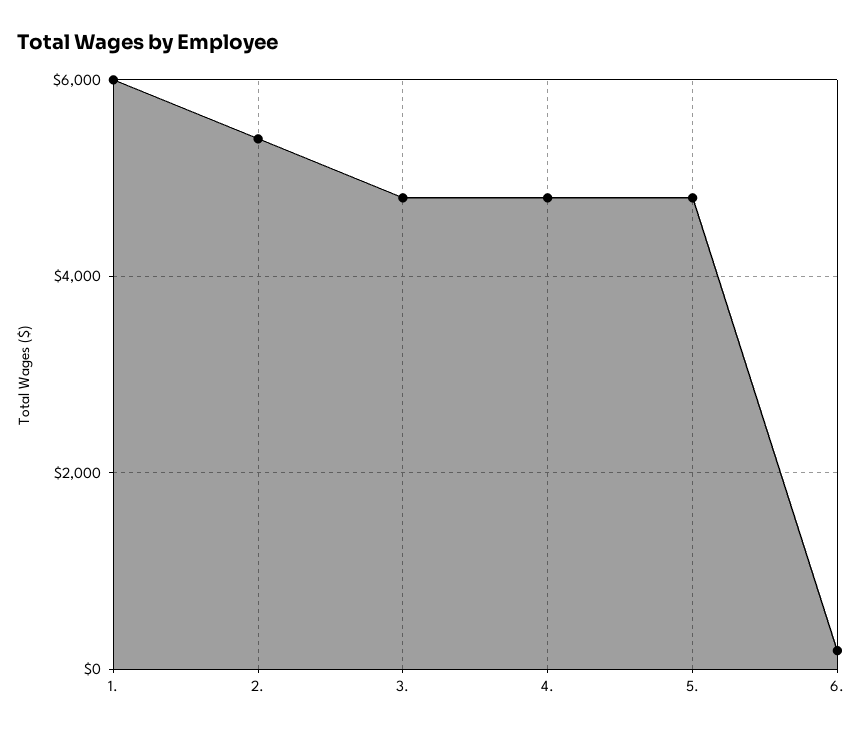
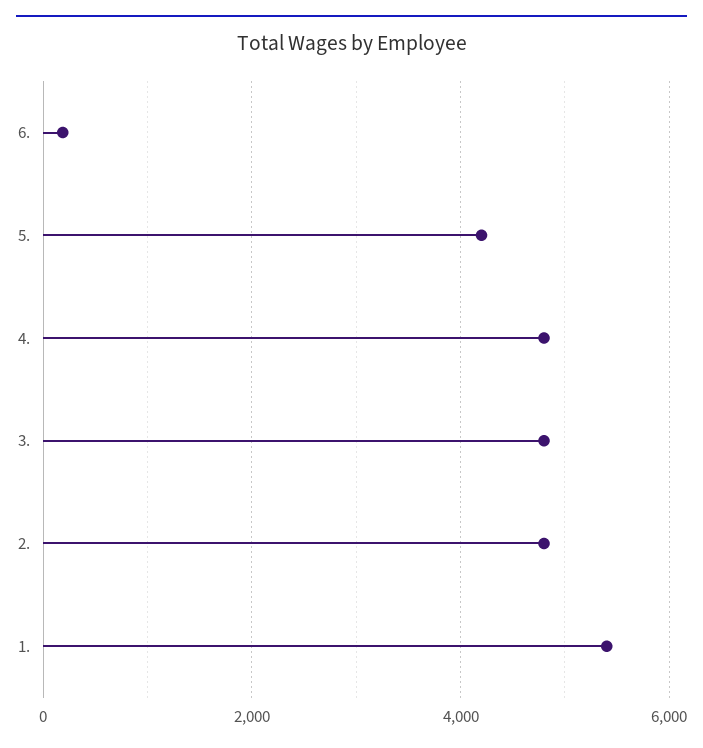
  {
-   "1.": 6000,
+   "1.": 5400,
-   "2.": 5400,
+   "2.": 4800,
    "3.": 4800,
    "4.": 4800,
-   "5.": 4800,
+   "5.": 4200,
    "6.": 200
  }

